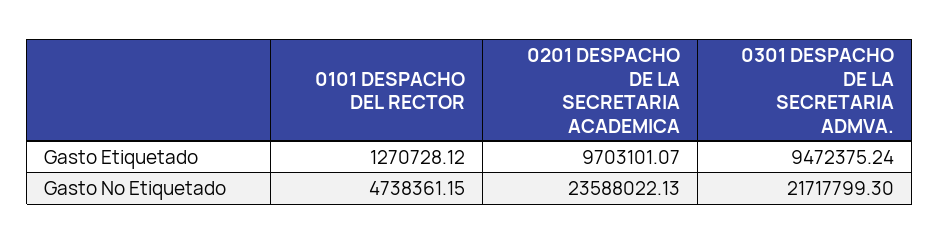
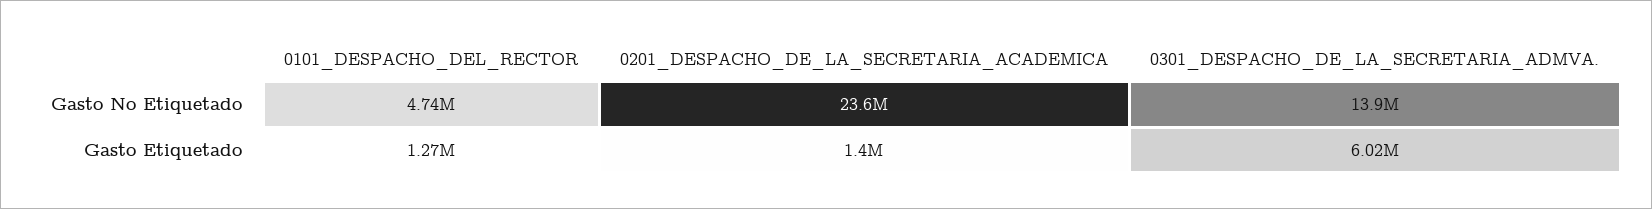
  {
    "0101 DESPACHO DEL RECTOR": {
      "Gasto Etiquetado": 1270728.12,
      "Gasto No Etiquetado": 4738361.15
    },
    "0201 DESPACHO DE LA SECRETARIA ACADEMICA": {
-     "Gasto Etiquetado": 9703101.07,
+     "Gasto Etiquetado": 1400000,
      "Gasto No Etiquetado": 23588022.13
    },
    "0301 DESPACHO DE LA SECRETARIA ADMVA.": {
-     "Gasto Etiquetado": 9472375.24,
+     "Gasto Etiquetado": 6020000,
-     "Gasto No Etiquetado": 21717799.3
+     "Gasto No Etiquetado": 13900000
    }
  }

